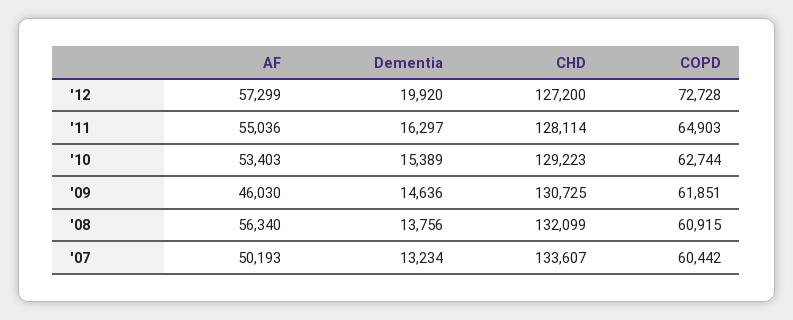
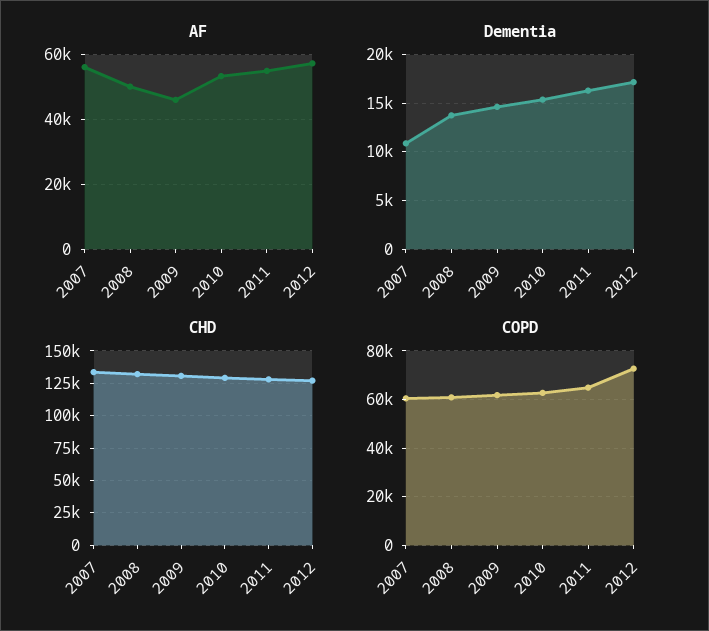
  {
    "AF": {
      "'12": 57299,
      "'11": 55036,
      "'10": 53403,
      "'09": 46030,
-     "'08": 56340,
+     "'08": 50000,
-     "'07": 50193
+     "'07": 56000
    },
    "Dementia": {
-     "'12": 19920,
+     "'12": 17000,
      "'11": 16297,
      "'10": 15389,
      "'09": 14636,
      "'08": 13756,
-     "'07": 13234
+     "'07": 11000
    },
    "CHD": {
      "'12": 127200,
      "'11": 128114,
      "'10": 129223,
      "'09": 130725,
      "'08": 132099,
      "'07": 133607
    },
    "COPD": {
      "'12": 72728,
      "'11": 64903,
      "'10": 62744,
      "'09": 61851,
      "'08": 60915,
      "'07": 60442
    }
  }

